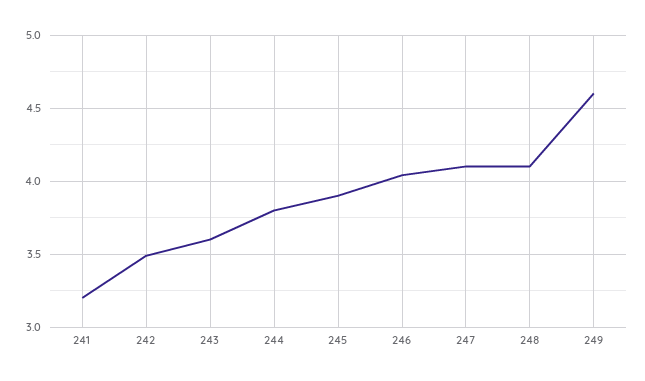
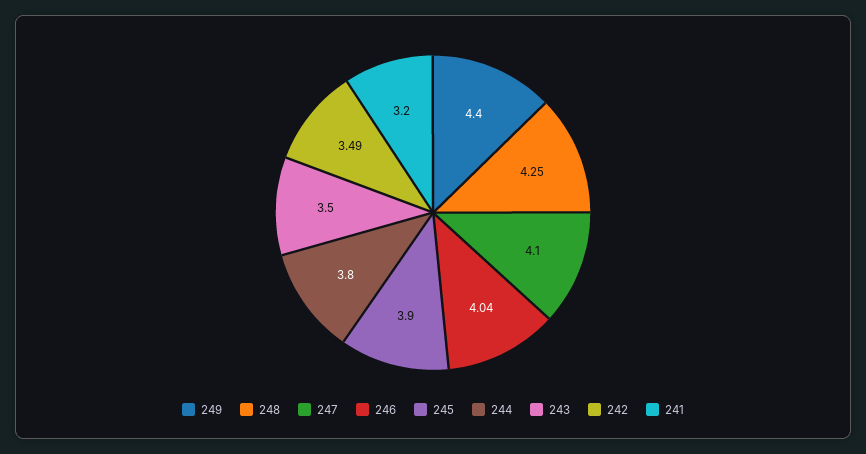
  {
    "241": 3.2,
    "242": 3.49,
-   "243": 3.6,
+   "243": 3.5,
    "244": 3.8,
    "245": 3.9,
    "246": 4.04,
    "247": 4.1,
-   "248": 4.1,
+   "248": 4.25,
-   "249": 4.6
+   "249": 4.4
  }

